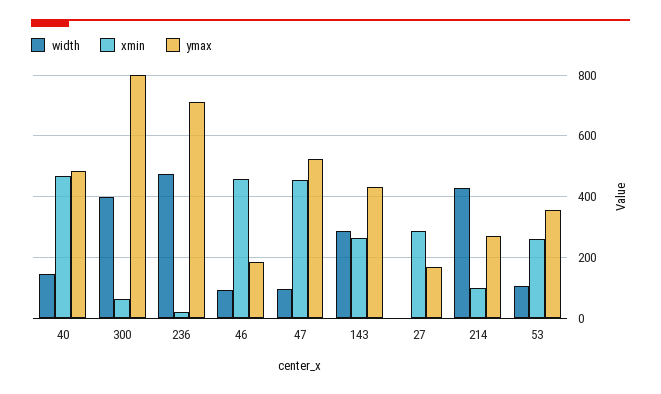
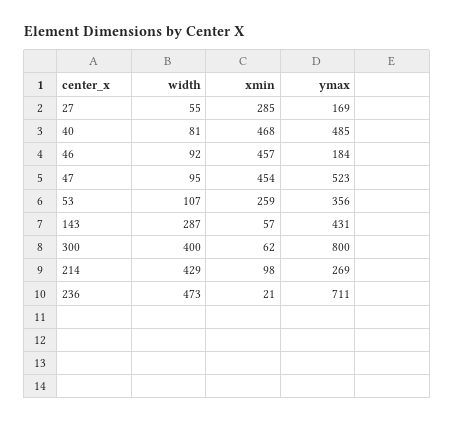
  {
    "width": {
-     "40": 140,
+     "40": 81,
      "300": 400,
      "236": 473,
      "46": 92,
      "47": 95,
      "143": 287,
-     "27": 0,
+     "27": 55,
      "214": 429,
      "53": 107
    },
    "xmin": {
      "40": 468,
      "300": 62,
      "236": 21,
      "46": 457,
      "47": 454,
-     "143": 260,
+     "143": 57,
      "27": 285,
      "214": 98,
      "53": 259
    },
    "ymax": {
      "40": 485,
      "300": 800,
      "236": 711,
      "46": 184,
      "47": 523,
      "143": 431,
      "27": 169,
      "214": 269,
      "53": 356
    }
  }

